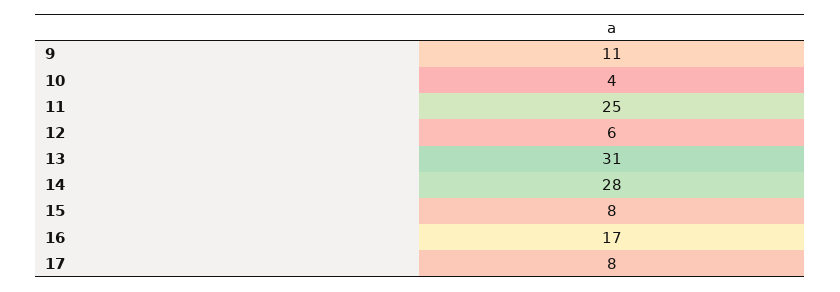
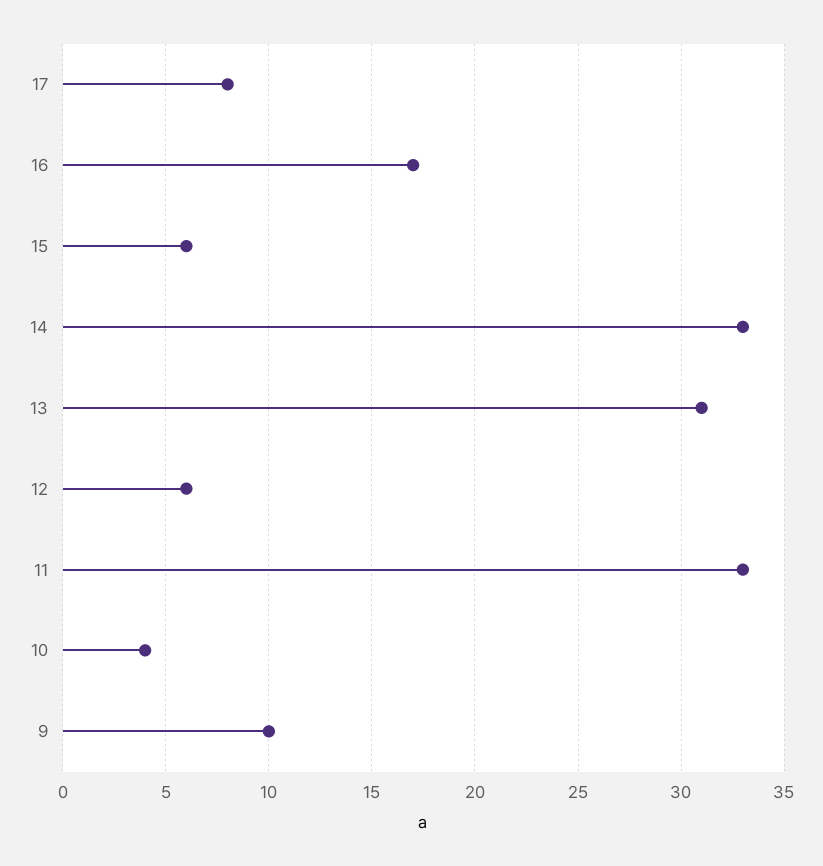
  {
-   "9": 11,
+   "9": 10,
    "10": 4,
-   "11": 25,
+   "11": 33,
    "12": 6,
    "13": 31,
-   "14": 28,
+   "14": 33,
-   "15": 8,
+   "15": 6,
    "16": 17,
    "17": 8
  }

